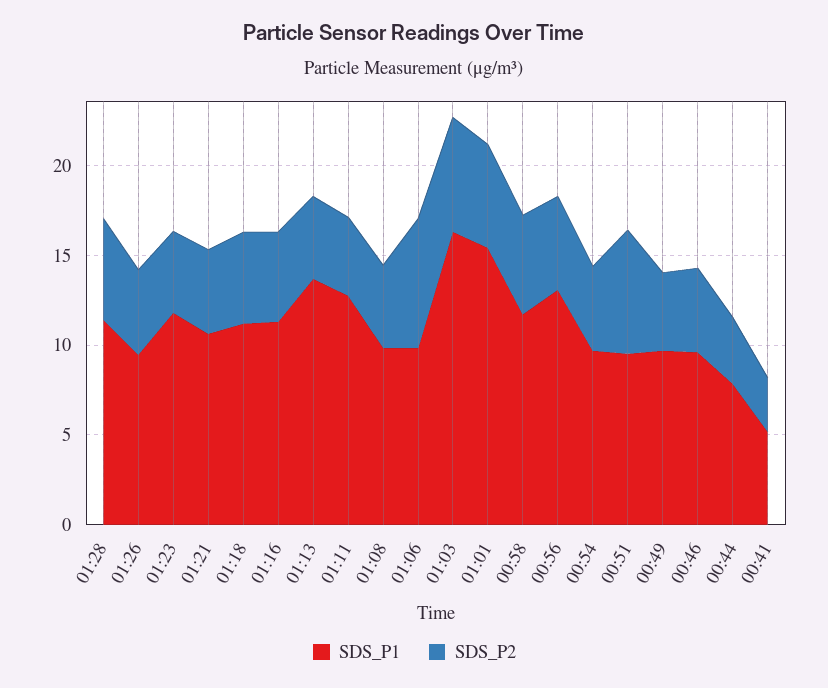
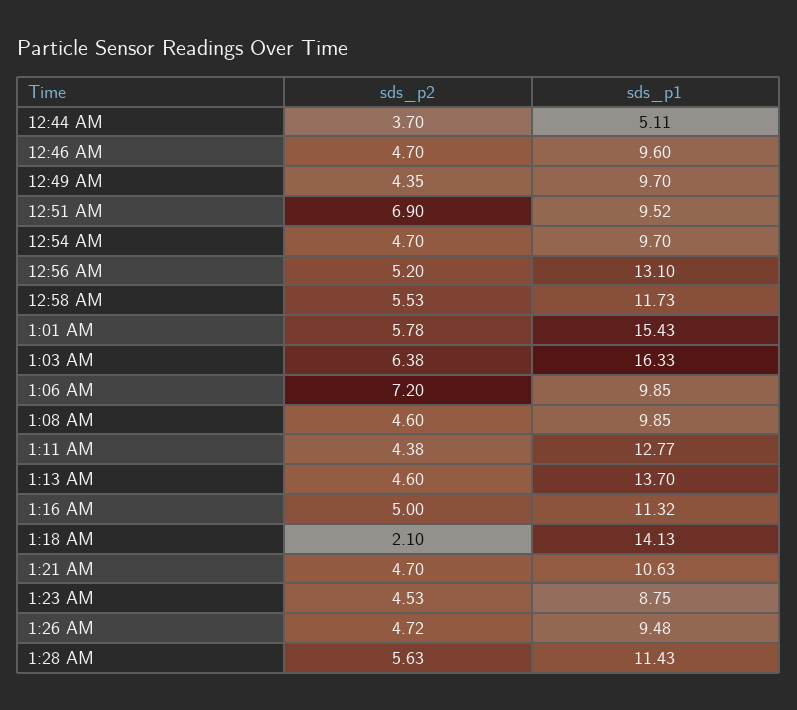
  {
    "SDS_P1": {
      "01:28": 11.43,
      "01:26": 9.48,
-     "01:23": 12,
+     "01:23": 8.75,
      "01:21": 10.63,
-     "01:18": 11,
+     "01:18": 14.13,
      "01:16": 11.32,
      "01:13": 13.7,
      "01:11": 12.77,
      "01:08": 9.85,
      "01:06": 9.85,
      "01:03": 16.33,
      "01:01": 15.43,
      "00:58": 11.73,
      "00:56": 13.1,
      "00:54": 9.7,
      "00:51": 9.52,
      "00:49": 9.7,
      "00:46": 9.6,
-     "00:44": 8,
+     "00:44": 5.11
-     "00:41": 5
    },
    "SDS_P2": {
      "01:28": 5.63,
      "01:26": 4.72,
      "01:23": 4.53,
      "01:21": 4.7,
-     "01:18": 5,
+     "01:18": 2.1,
      "01:16": 5,
      "01:13": 4.6,
      "01:11": 4.38,
      "01:08": 4.6,
      "01:06": 7.2,
      "01:03": 6.38,
      "01:01": 5.78,
      "00:58": 5.53,
      "00:56": 5.2,
      "00:54": 4.7,
      "00:51": 6.9,
      "00:49": 4.35,
      "00:46": 4.7,
-     "00:44": 3.7,
+     "00:44": 3.7
-     "00:41": 3
    }
  }

